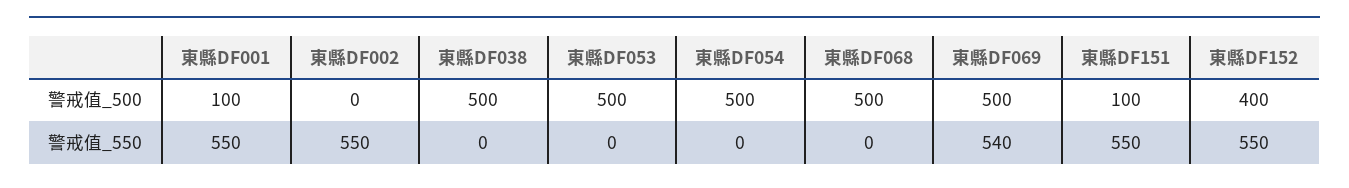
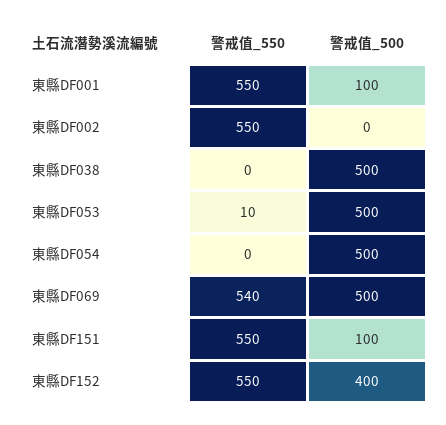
  {
    "東縣DF001": {
      "警戒值_500": 100,
      "警戒值_550": 550
    },
    "東縣DF002": {
      "警戒值_500": 0,
      "警戒值_550": 550
    },
    "東縣DF038": {
      "警戒值_500": 500,
      "警戒值_550": 0
    },
    "東縣DF053": {
      "警戒值_500": 500,
-     "警戒值_550": 0
+     "警戒值_550": 10
    },
    "東縣DF054": {
      "警戒值_500": 500,
      "警戒值_550": 0
    },
-   "東縣DF068": {
-     "警戒值_500": 500,
-     "警戒值_550": 0
-   },
    "東縣DF069": {
      "警戒值_500": 500,
      "警戒值_550": 540
    },
    "東縣DF151": {
      "警戒值_500": 100,
      "警戒值_550": 550
    },
    "東縣DF152": {
      "警戒值_500": 400,
      "警戒值_550": 550
    }
  }

